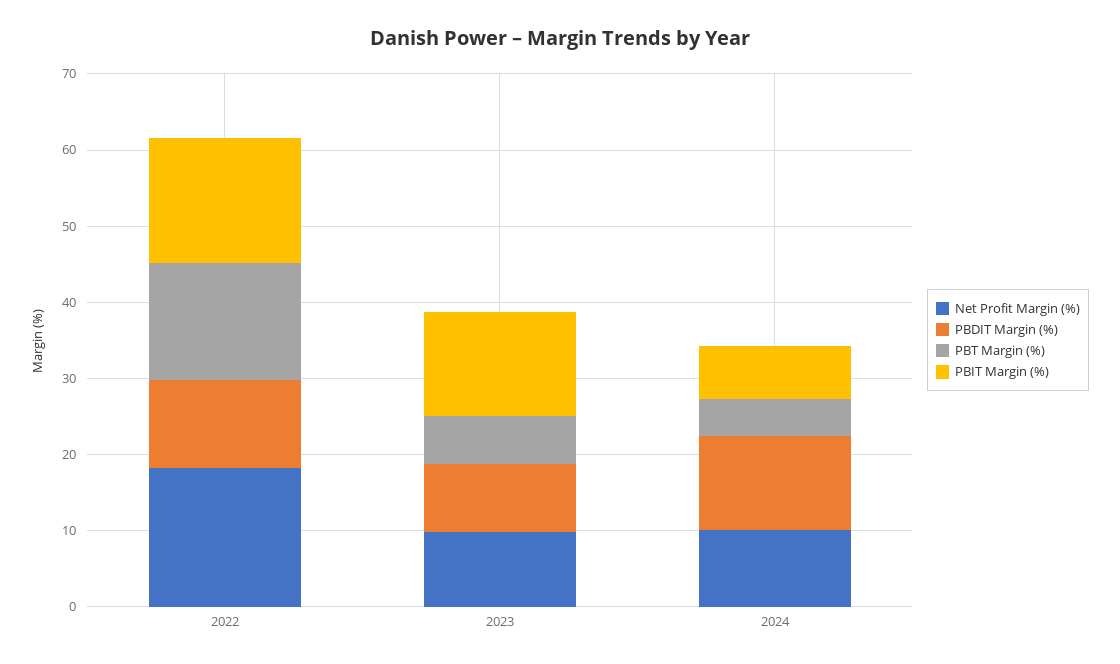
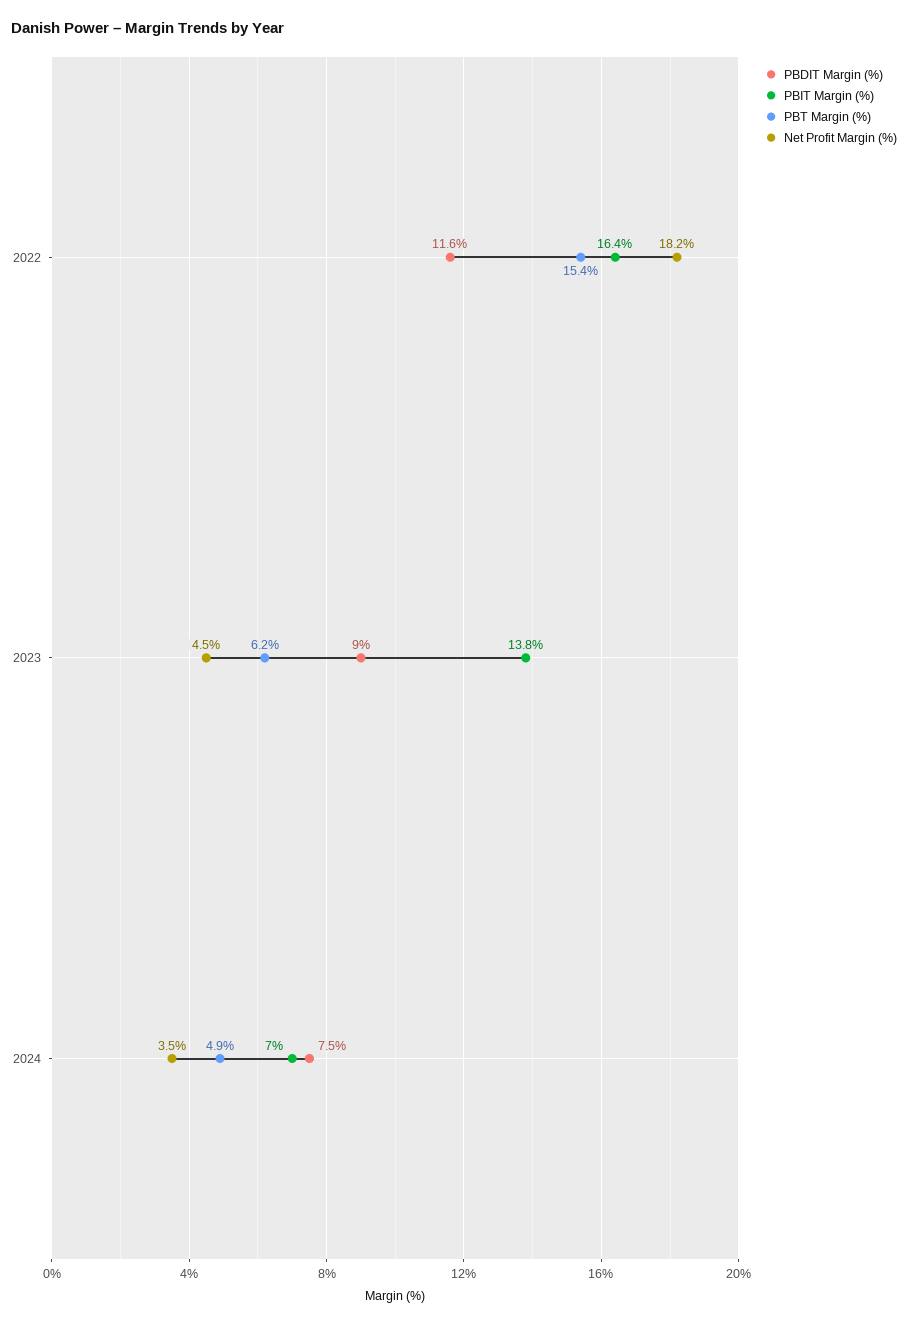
  {
    "Net Profit Margin (%)": {
      "2022": 18.2,
-     "2023": 10,
+     "2023": 4.5,
-     "2024": 10
+     "2024": 3.5
    },
    "PBDIT Margin (%)": {
      "2022": 11.6,
      "2023": 9,
-     "2024": 12
+     "2024": 7.5
    },
    "PBT Margin (%)": {
      "2022": 15.4,
      "2023": 6.2,
      "2024": 4.9
    },
    "PBIT Margin (%)": {
      "2022": 16.4,
      "2023": 13.8,
      "2024": 7
    }
  }

